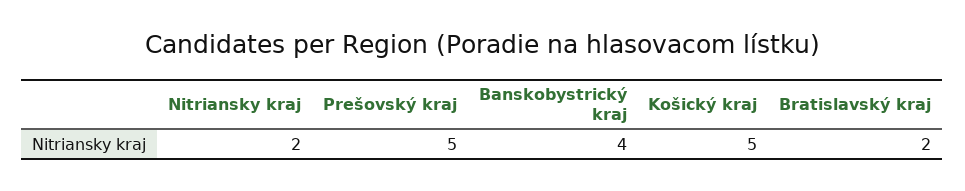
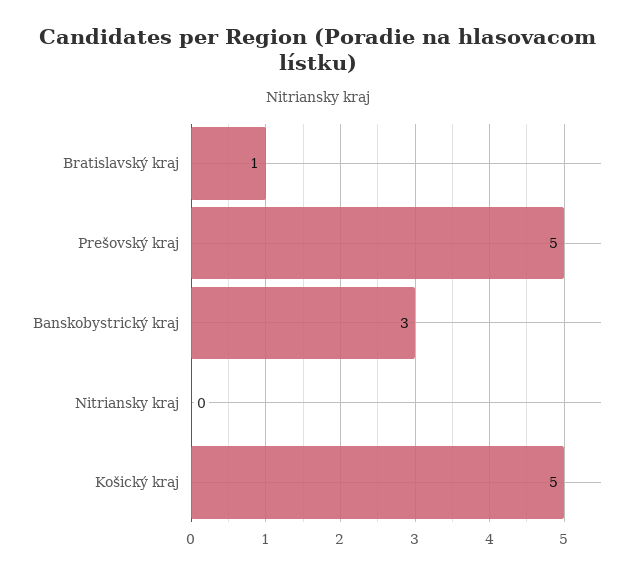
  {
-   "Nitriansky kraj": 2,
+   "Nitriansky kraj": 0,
    "Prešovský kraj": 5,
-   "Banskobystrický kraj": 4,
+   "Banskobystrický kraj": 3,
    "Košický kraj": 5,
-   "Bratislavský kraj": 2
+   "Bratislavský kraj": 1
  }

